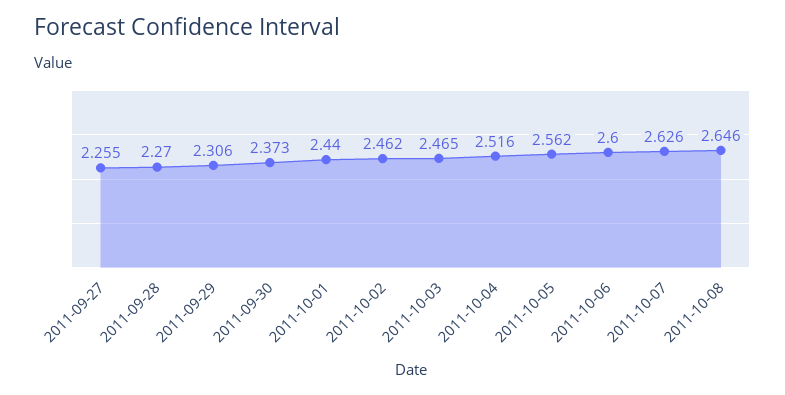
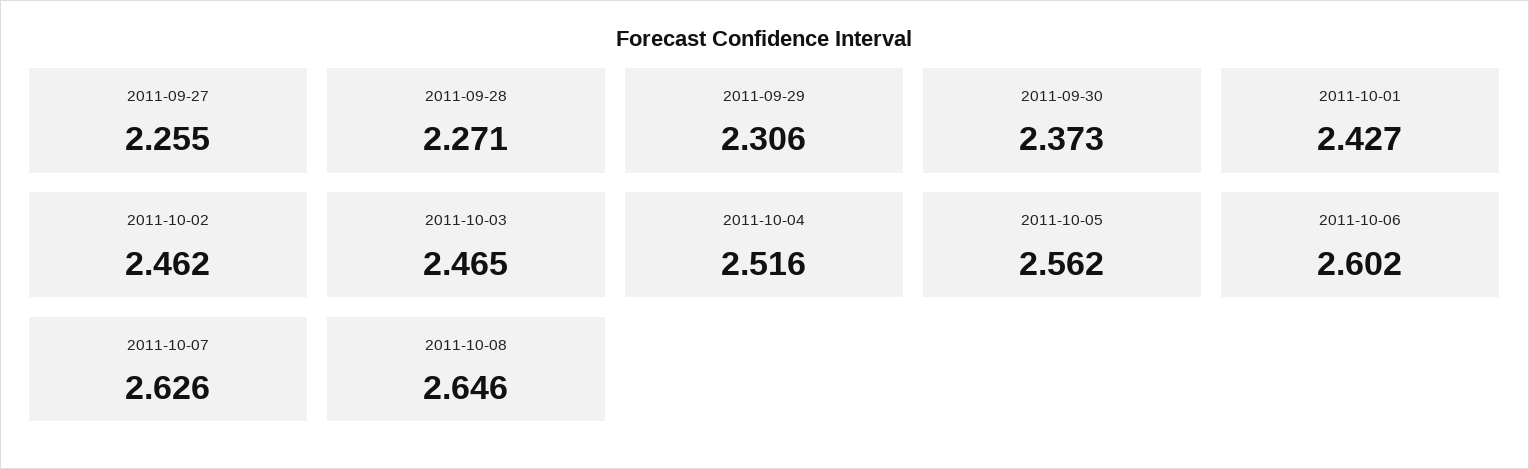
  {
    "2011-09-27": 2.255,
-   "2011-09-28": 2.27,
+   "2011-09-28": 2.271,
    "2011-09-29": 2.306,
    "2011-09-30": 2.373,
-   "2011-10-01": 2.44,
+   "2011-10-01": 2.427,
    "2011-10-02": 2.462,
    "2011-10-03": 2.465,
    "2011-10-04": 2.516,
    "2011-10-05": 2.562,
-   "2011-10-06": 2.6,
+   "2011-10-06": 2.602,
    "2011-10-07": 2.626,
    "2011-10-08": 2.646
  }

